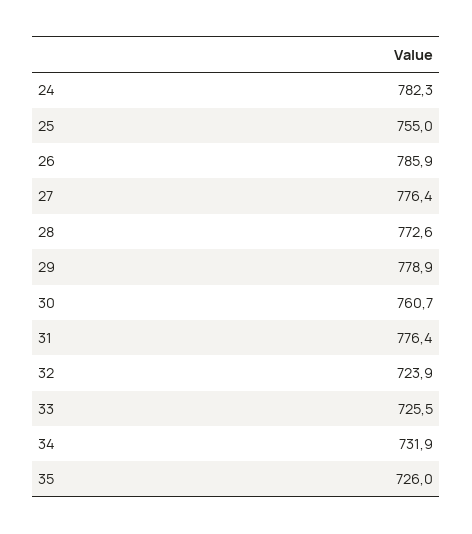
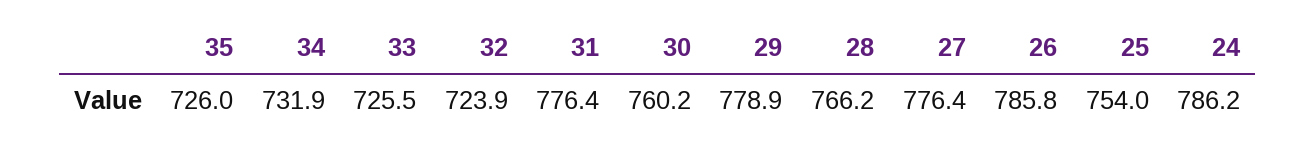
  {
-   "24": 782.3,
+   "24": 786.2,
-   "25": 755,
+   "25": 754,
-   "26": 785.9,
+   "26": 785.8,
    "27": 776.4,
-   "28": 772.6,
+   "28": 766.2,
    "29": 778.9,
-   "30": 760.7,
+   "30": 760.2,
    "31": 776.4,
    "32": 723.9,
    "33": 725.5,
    "34": 731.9,
    "35": 726
  }

